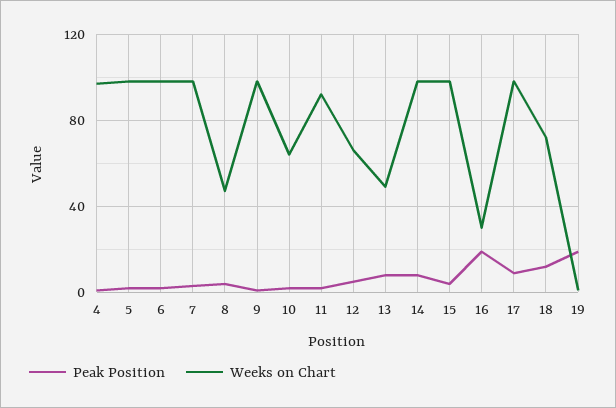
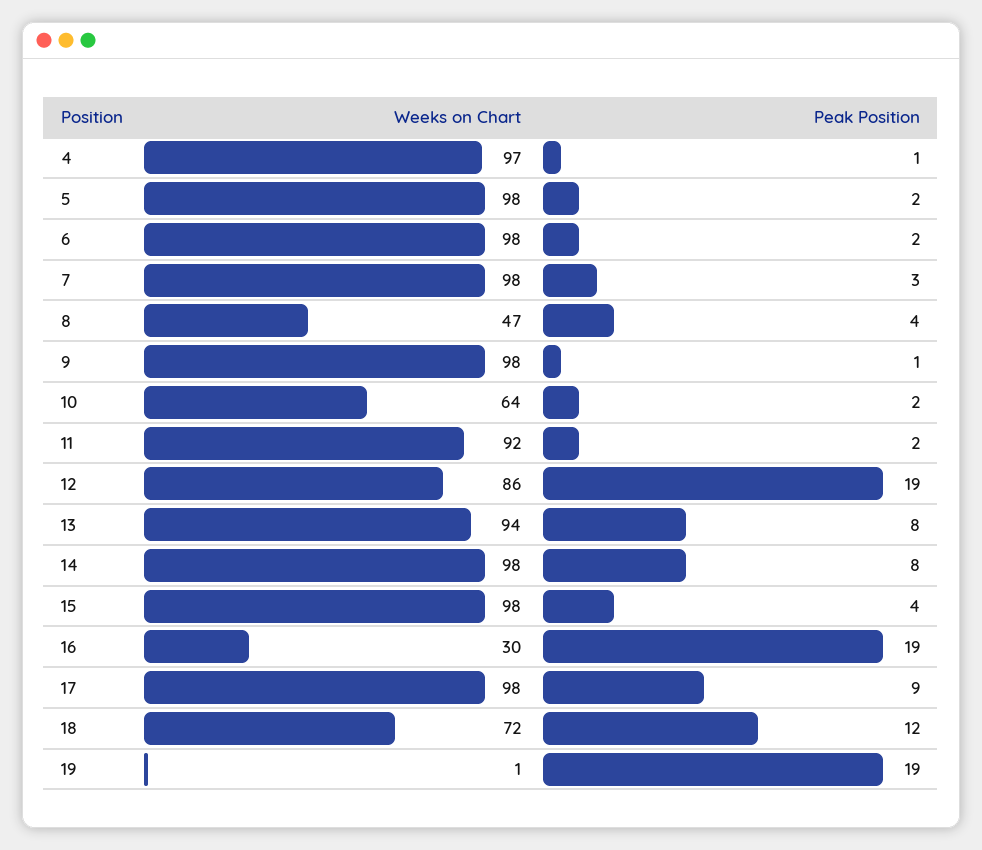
  {
    "Peak Position": {
      "4": 1,
      "5": 2,
      "6": 2,
      "7": 3,
      "8": 4,
      "9": 1,
      "10": 2,
      "11": 2,
-     "12": 5,
+     "12": 19,
      "13": 8,
      "14": 8,
      "15": 4,
      "16": 19,
      "17": 9,
      "18": 12,
      "19": 19
    },
    "Weeks on Chart": {
      "4": 97,
      "5": 98,
      "6": 98,
      "7": 98,
      "8": 47,
      "9": 98,
      "10": 64,
      "11": 92,
-     "12": 65,
+     "12": 86,
-     "13": 50,
+     "13": 94,
      "14": 98,
      "15": 98,
      "16": 30,
      "17": 98,
      "18": 72,
      "19": 1
    }
  }

